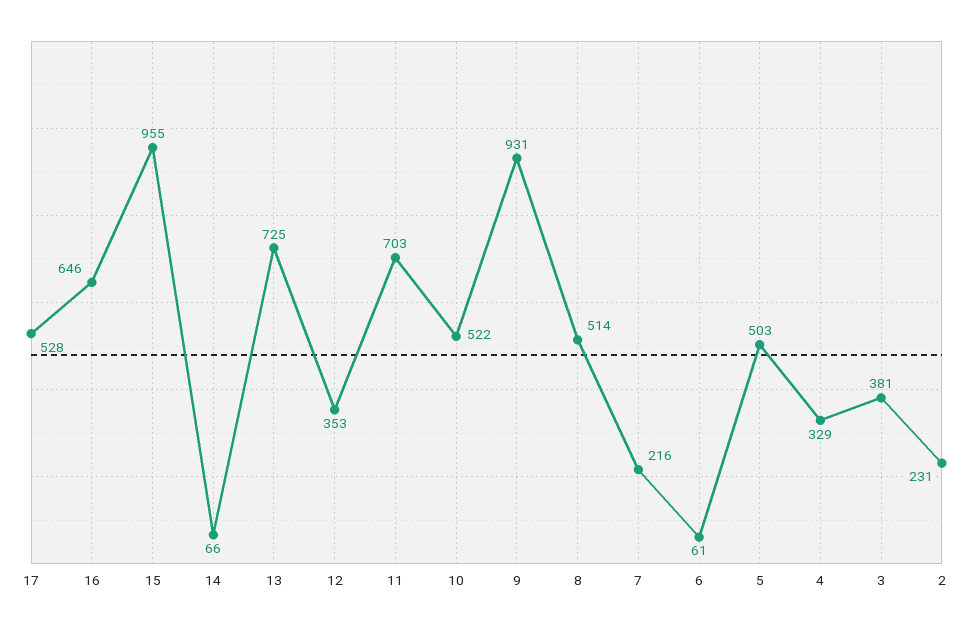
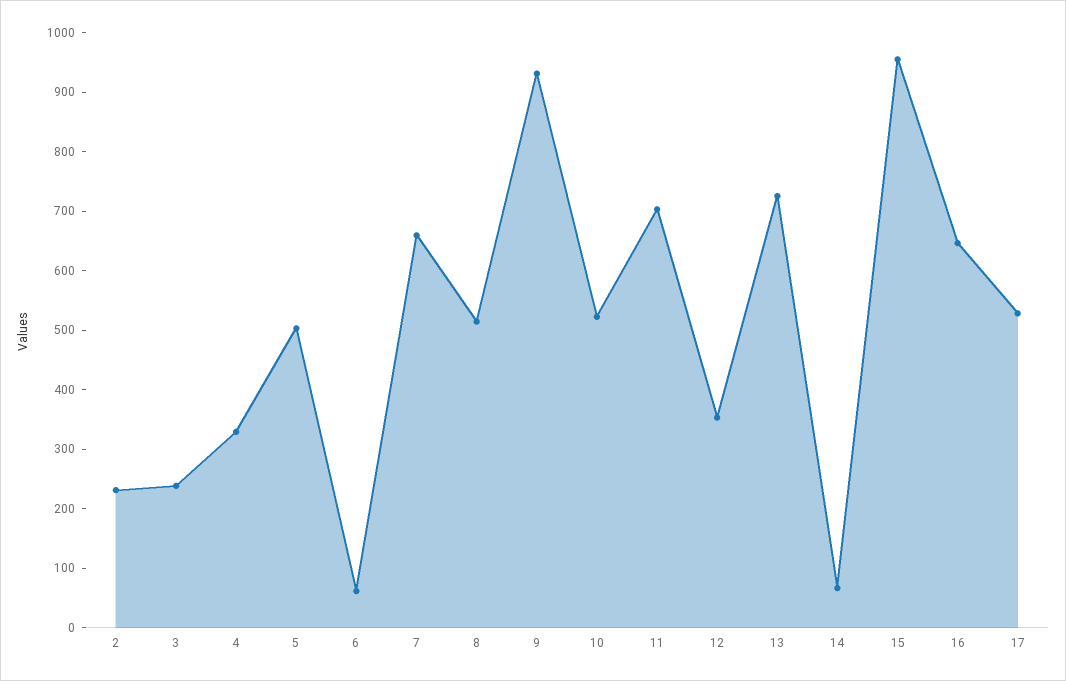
  {
    "17": 528,
    "16": 646,
    "15": 955,
    "14": 66,
    "13": 725,
    "12": 353,
    "11": 703,
    "10": 522,
    "9": 931,
    "8": 514,
-   "7": 216,
+   "7": 660,
    "6": 61,
    "5": 503,
    "4": 329,
-   "3": 381,
+   "3": 240,
    "2": 231
  }

